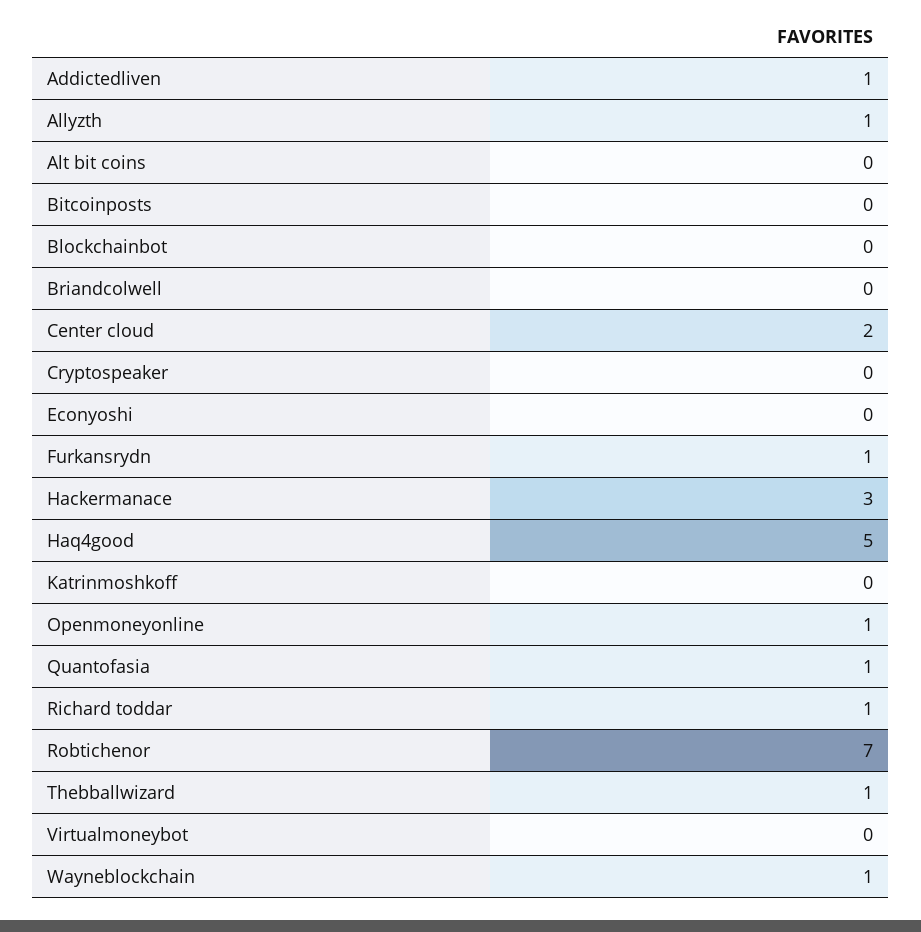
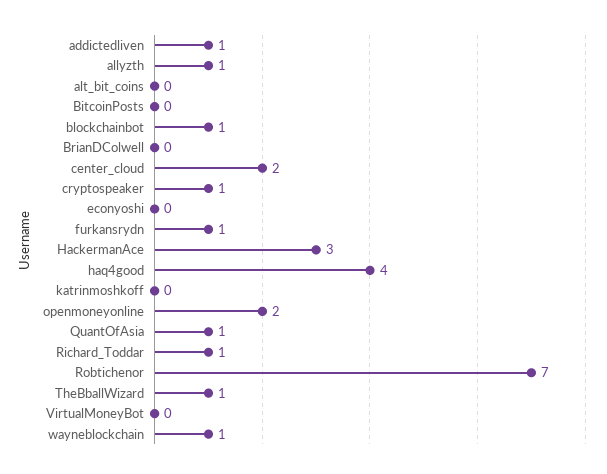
  {
    "Addictedliven": 1,
    "Allyzth": 1,
    "Alt bit coins": 0,
    "Bitcoinposts": 0,
-   "Blockchainbot": 0,
+   "Blockchainbot": 1,
    "Briandcolwell": 0,
    "Center cloud": 2,
-   "Cryptospeaker": 0,
+   "Cryptospeaker": 1,
    "Econyoshi": 0,
    "Furkansrydn": 1,
    "Hackermanace": 3,
-   "Haq4good": 5,
+   "Haq4good": 4,
    "Katrinmoshkoff": 0,
-   "Openmoneyonline": 1,
+   "Openmoneyonline": 2,
    "Quantofasia": 1,
    "Richard toddar": 1,
    "Robtichenor": 7,
    "Thebballwizard": 1,
    "Virtualmoneybot": 0,
    "Wayneblockchain": 1
  }

